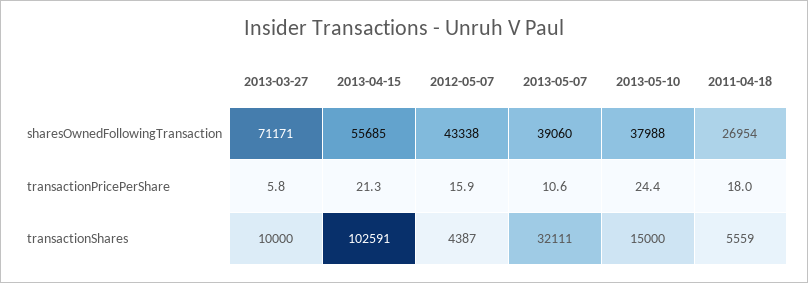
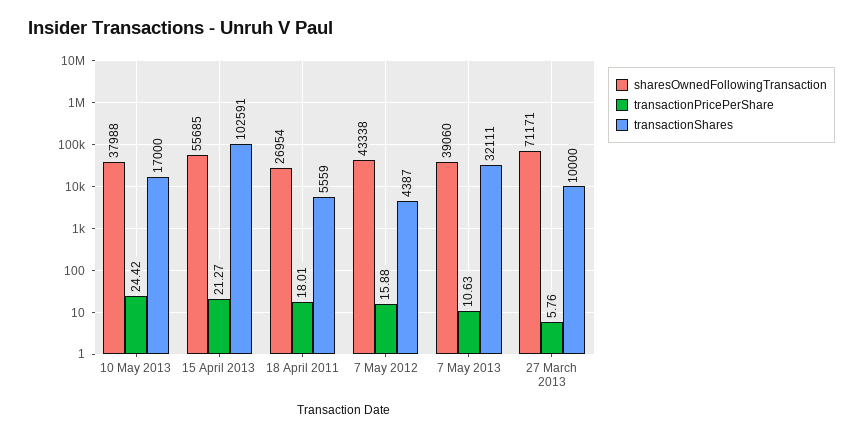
  {
    "sharesOwnedFollowingTransaction": {
      "2013-03-27": 71171,
      "2013-04-15": 55685,
      "2012-05-07": 43338,
      "2013-05-07": 39060,
      "2013-05-10": 37988,
      "2011-04-18": 26954
    },
    "transactionPricePerShare": {
      "2013-03-27": 5.76,
      "2013-04-15": 21.27,
      "2012-05-07": 15.88,
      "2013-05-07": 10.63,
      "2013-05-10": 24.42,
      "2011-04-18": 18.01
    },
    "transactionShares": {
      "2013-03-27": 10000,
      "2013-04-15": 102591,
      "2012-05-07": 4387,
      "2013-05-07": 32111,
-     "2013-05-10": 15000,
+     "2013-05-10": 17000,
      "2011-04-18": 5559
    }
  }

